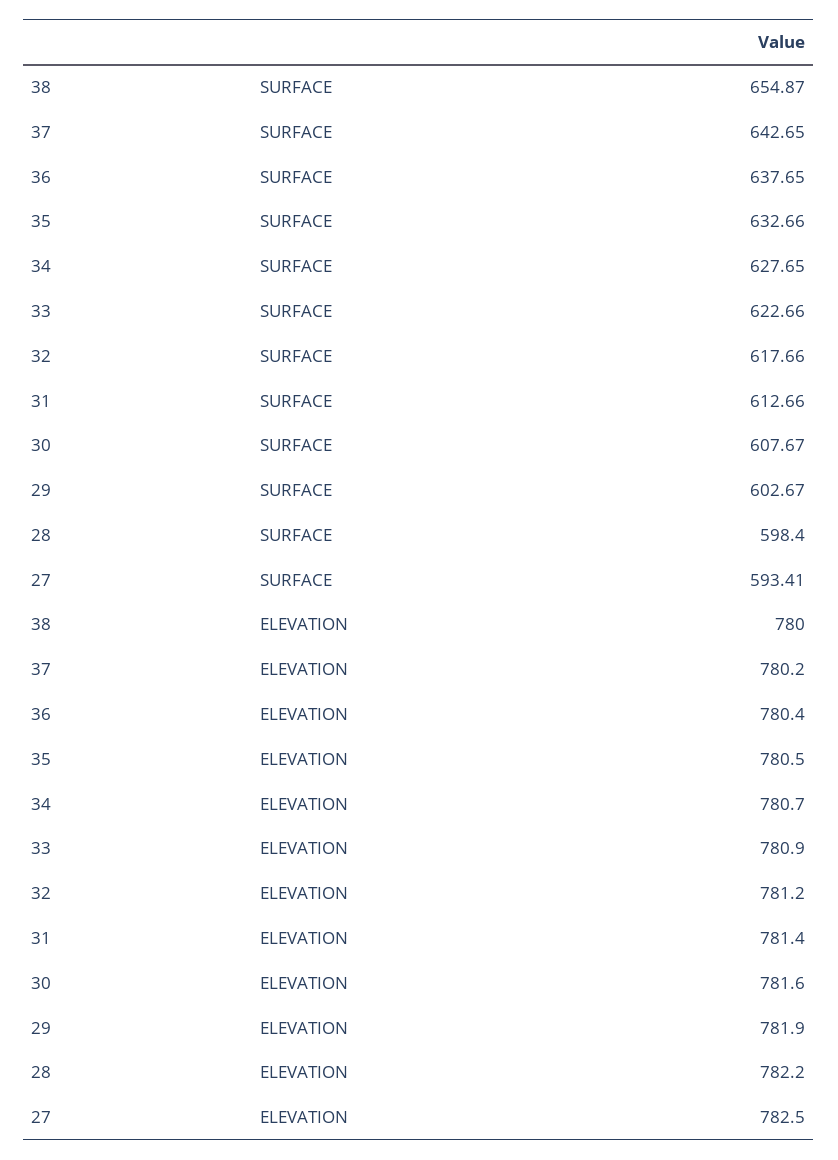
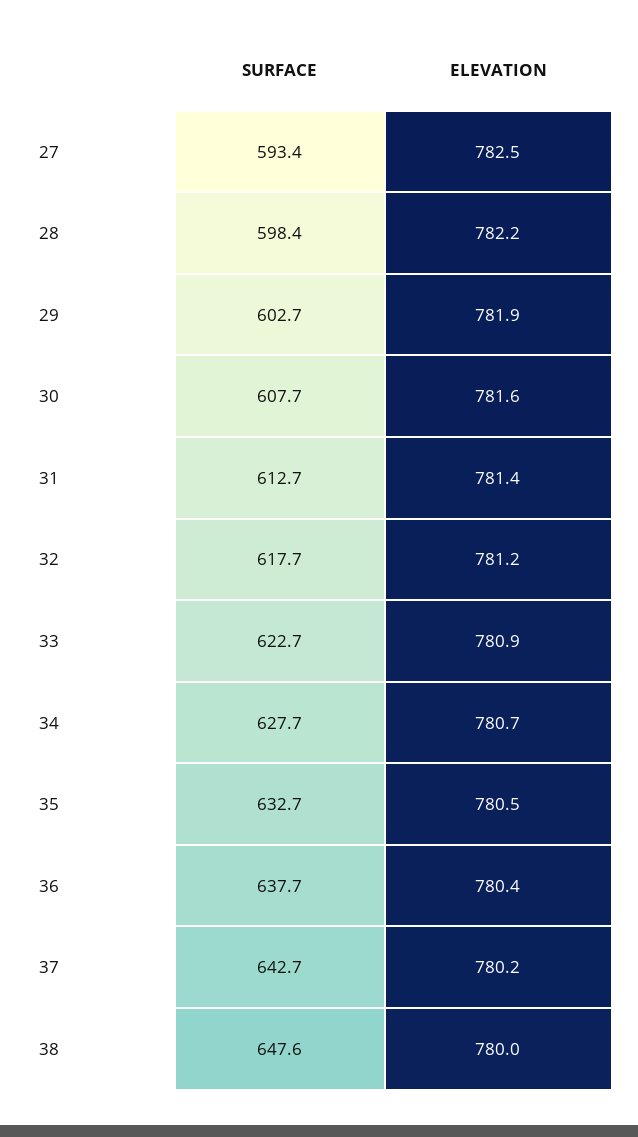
  {
    "38": {
-     "SURFACE": 654.87,
+     "SURFACE": 647.6,
      "ELEVATION": 780
    },
    "37": {
      "SURFACE": 642.65,
      "ELEVATION": 780.2
    },
    "36": {
      "SURFACE": 637.65,
      "ELEVATION": 780.4
    },
    "35": {
      "SURFACE": 632.66,
      "ELEVATION": 780.5
    },
    "34": {
      "SURFACE": 627.65,
      "ELEVATION": 780.7
    },
    "33": {
      "SURFACE": 622.66,
      "ELEVATION": 780.9
    },
    "32": {
      "SURFACE": 617.66,
      "ELEVATION": 781.2
    },
    "31": {
      "SURFACE": 612.66,
      "ELEVATION": 781.4
    },
    "30": {
      "SURFACE": 607.67,
      "ELEVATION": 781.6
    },
    "29": {
      "SURFACE": 602.67,
      "ELEVATION": 781.9
    },
    "28": {
      "SURFACE": 598.4,
      "ELEVATION": 782.2
    },
    "27": {
      "SURFACE": 593.41,
      "ELEVATION": 782.5
    }
  }

